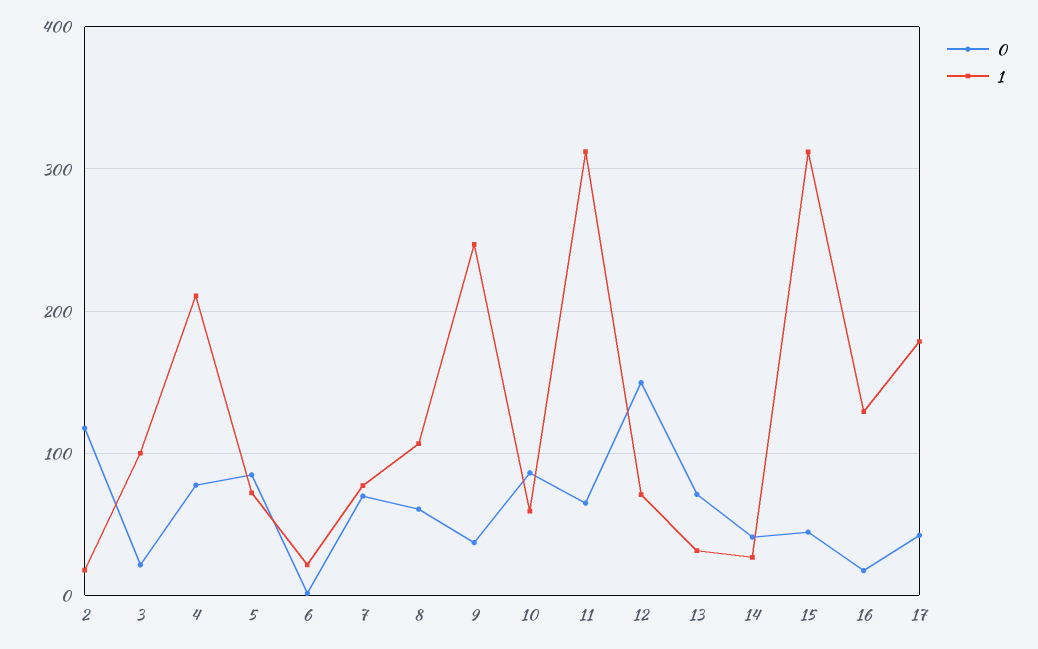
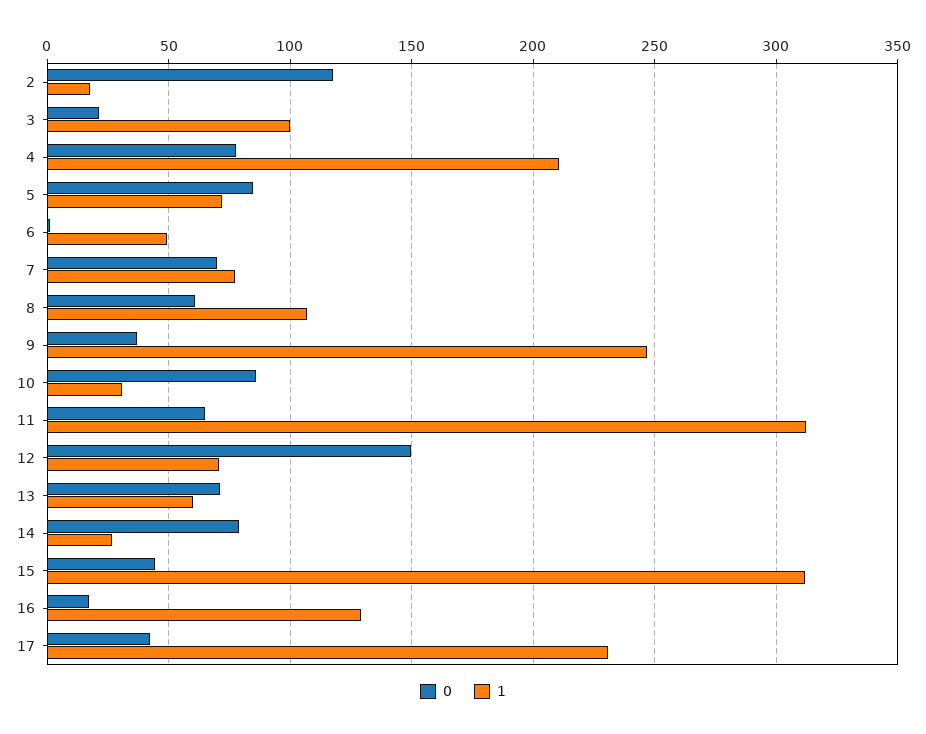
  {
    "0": {
      "2": 120,
      "3": 20,
      "4": 80,
      "5": 85,
      "6": 0,
      "7": 70,
      "8": 60,
      "9": 35,
      "10": 85,
      "11": 65,
      "12": 150,
      "13": 70,
-     "14": 40,
+     "14": 80,
      "15": 45,
      "16": 15,
      "17": 40
    },
    "1": {
      "2": 20,
      "3": 100,
      "4": 210,
      "5": 70,
-     "6": 20,
+     "6": 50,
      "7": 75,
      "8": 105,
      "9": 245,
-     "10": 60,
+     "10": 30,
      "11": 310,
      "12": 70,
-     "13": 30,
+     "13": 60,
      "14": 25,
      "15": 310,
      "16": 130,
-     "17": 180
+     "17": 230
    }
  }

